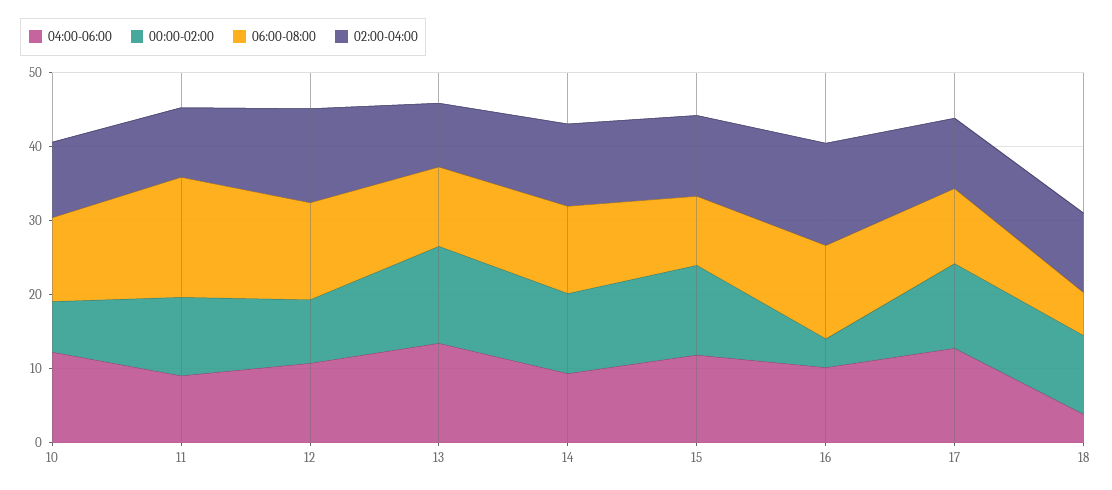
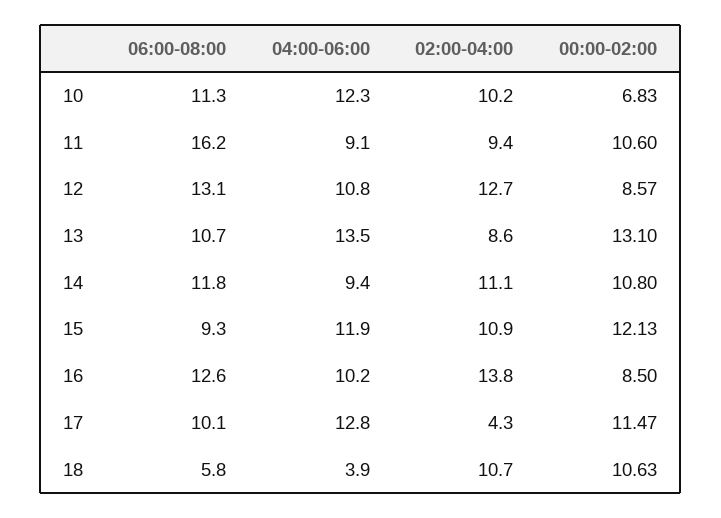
  {
    "04:00-06:00": {
      "10": 12.3,
      "11": 9.1,
      "12": 10.8,
      "13": 13.5,
      "14": 9.4,
      "15": 11.9,
      "16": 10.2,
      "17": 12.8,
      "18": 3.9
    },
    "00:00-02:00": {
      "10": 6.83,
      "11": 10.6,
      "12": 8.57,
      "13": 13.1,
      "14": 10.8,
      "15": 12.13,
-     "16": 4,
+     "16": 8.5,
      "17": 11.47,
      "18": 10.63
    },
    "06:00-08:00": {
      "10": 11.3,
      "11": 16.2,
      "12": 13.1,
      "13": 10.7,
      "14": 11.8,
      "15": 9.3,
      "16": 12.6,
      "17": 10.1,
      "18": 5.8
    },
    "02:00-04:00": {
      "10": 10.2,
      "11": 9.4,
      "12": 12.7,
      "13": 8.6,
      "14": 11.1,
      "15": 10.9,
      "16": 13.8,
-     "17": 10,
+     "17": 4.3,
      "18": 10.7
    }
  }

